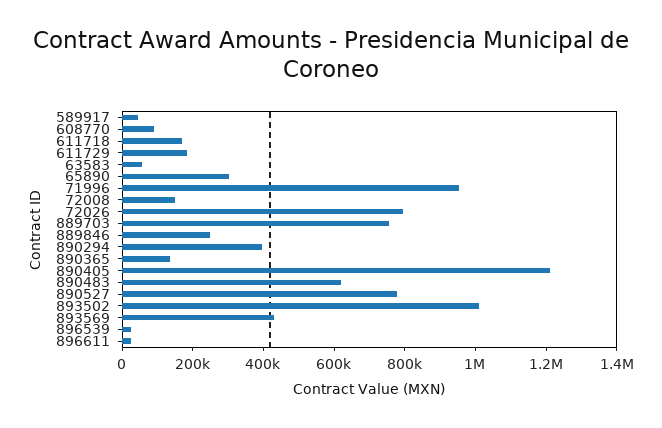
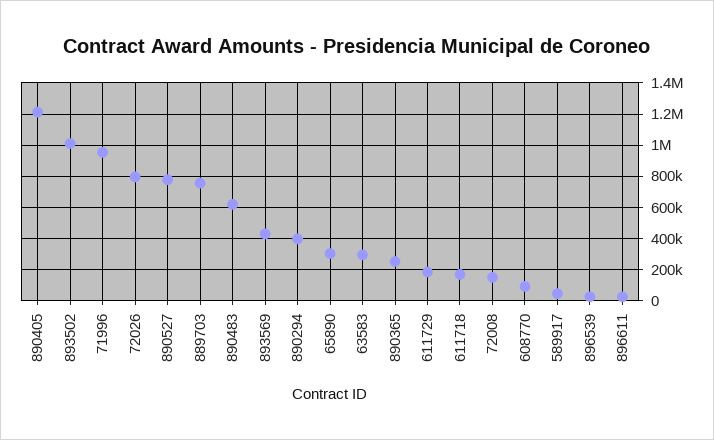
  {
    "589917": 50000,
    "608770": 100000,
    "611718": 150000,
    "611729": 200000,
-   "63583": 50000,
+   "63583": 300000,
    "65890": 300000,
    "71996": 950000,
    "72008": 150000,
    "72026": 800000,
    "889703": 750000,
-   "889846": 250000,
    "890294": 400000,
-   "890365": 150000,
+   "890365": 250000,
    "890405": 1200000,
    "890483": 600000,
    "890527": 800000,
    "893502": 1000000,
    "893569": 450000,
    "896539": 0,
    "896611": 0
  }

